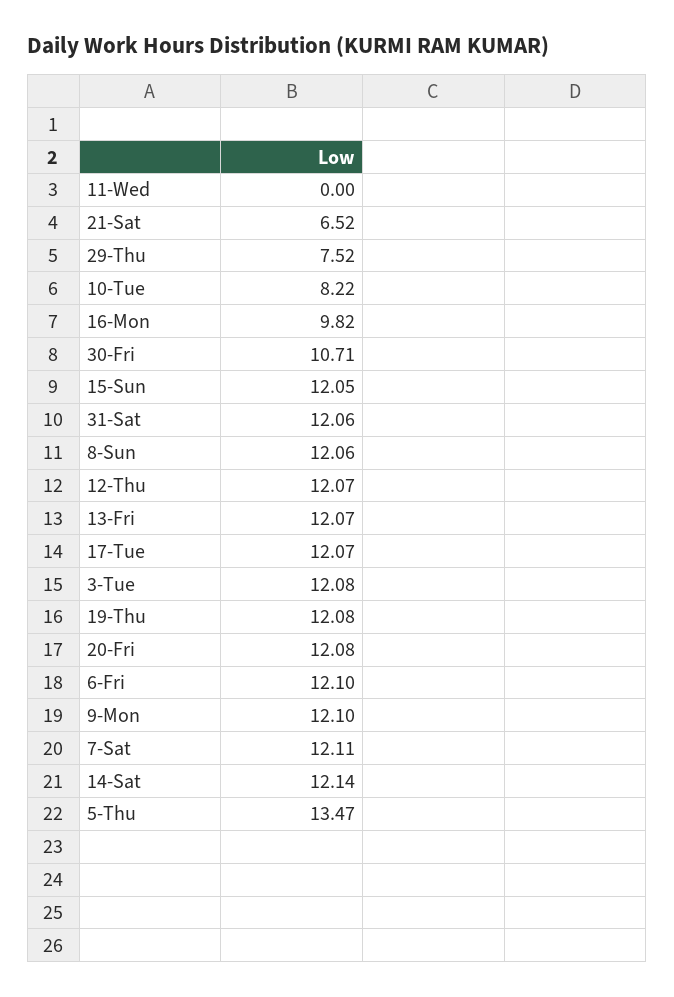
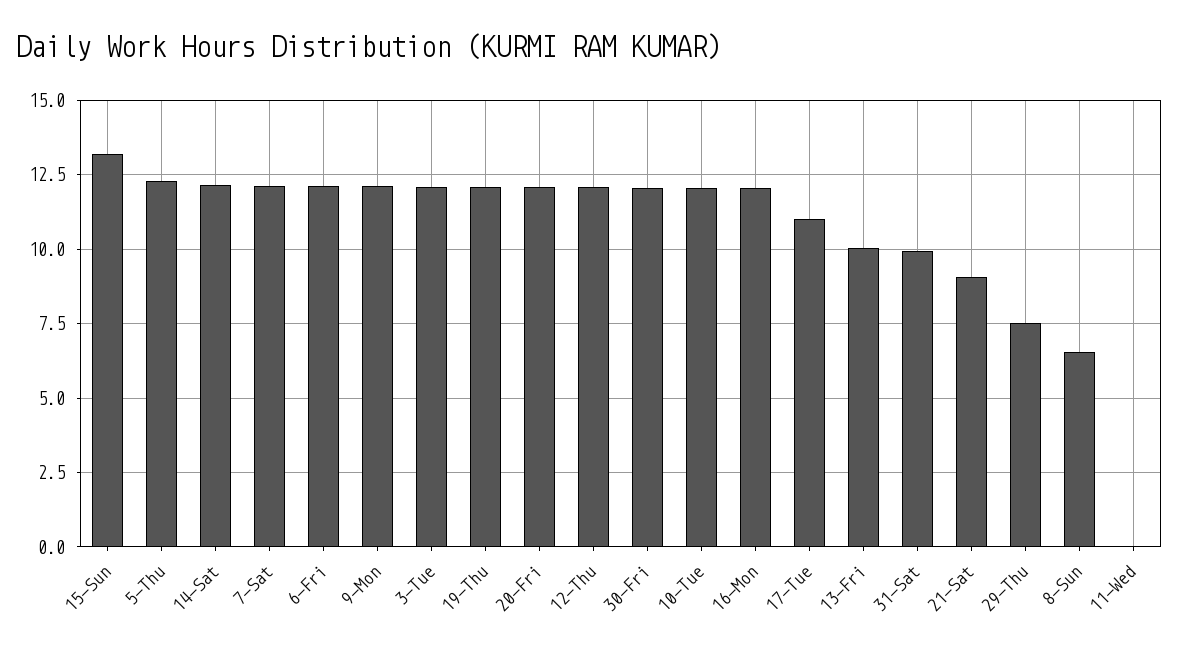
  {
    "11-Wed": 0,
-   "21-Sat": 6.52,
+   "21-Sat": 9,
    "29-Thu": 7.52,
-   "10-Tue": 8.22,
+   "10-Tue": 12,
-   "16-Mon": 9.82,
+   "16-Mon": 12,
-   "30-Fri": 10.71,
+   "30-Fri": 12,
-   "15-Sun": 12.05,
+   "15-Sun": 13.25,
-   "31-Sat": 12.06,
+   "31-Sat": 10,
-   "8-Sun": 12.06,
+   "8-Sun": 6.5,
    "12-Thu": 12.07,
-   "13-Fri": 12.07,
+   "13-Fri": 10,
-   "17-Tue": 12.07,
+   "17-Tue": 11,
    "3-Tue": 12.08,
    "19-Thu": 12.08,
    "20-Fri": 12.08,
    "6-Fri": 12.1,
    "9-Mon": 12.1,
    "7-Sat": 12.11,
    "14-Sat": 12.14,
-   "5-Thu": 13.47
+   "5-Thu": 12.25
  }

